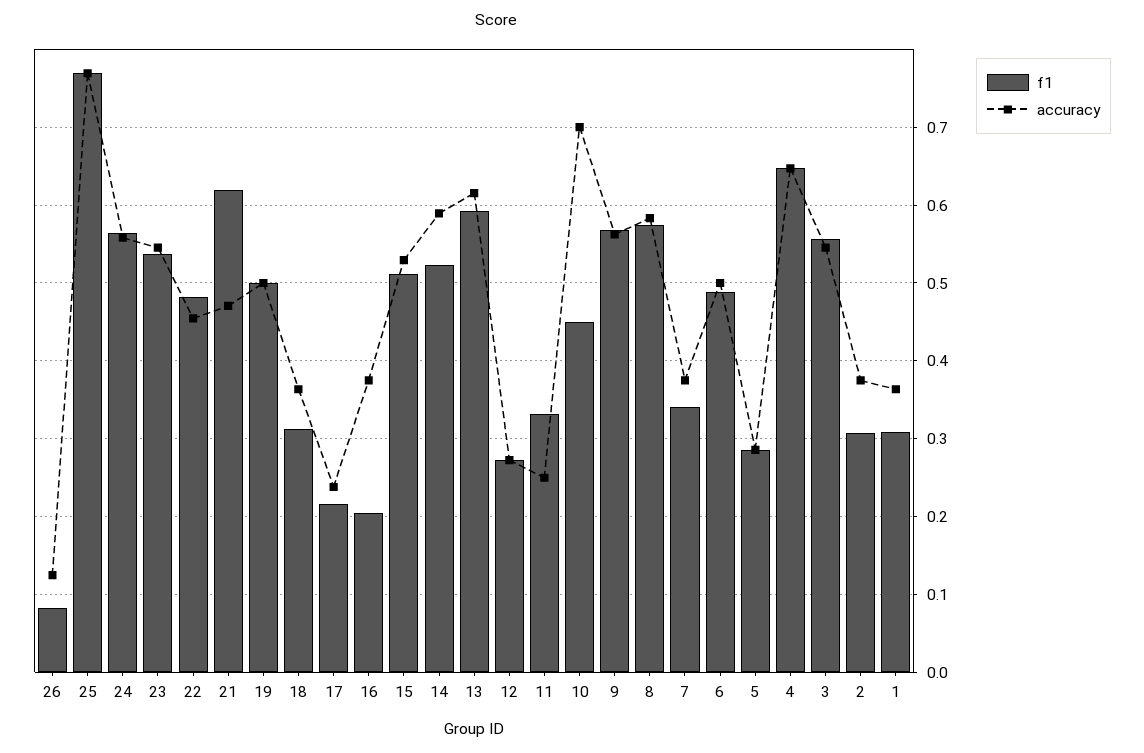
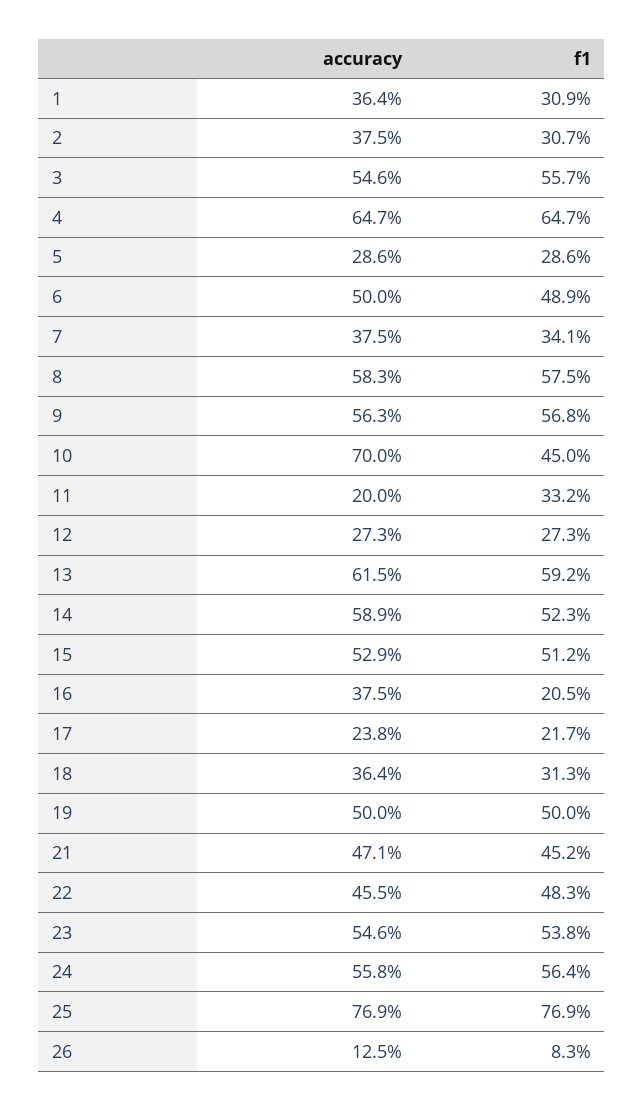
  {
    "f1": {
      "26": 0.083,
      "25": 0.769,
      "24": 0.564,
      "23": 0.538,
      "22": 0.483,
-     "21": 0.62,
+     "21": 0.452,
      "19": 0.5,
      "18": 0.313,
      "17": 0.217,
      "16": 0.205,
      "15": 0.512,
      "14": 0.523,
      "13": 0.592,
      "12": 0.273,
      "11": 0.332,
      "10": 0.45,
      "9": 0.568,
      "8": 0.575,
      "7": 0.341,
      "6": 0.489,
      "5": 0.286,
      "4": 0.647,
      "3": 0.557,
      "2": 0.307,
      "1": 0.309
    },
    "accuracy": {
      "26": 0.125,
      "25": 0.769,
      "24": 0.558,
      "23": 0.546,
      "22": 0.455,
      "21": 0.471,
      "19": 0.5,
      "18": 0.364,
      "17": 0.238,
      "16": 0.375,
      "15": 0.529,
      "14": 0.589,
      "13": 0.615,
      "12": 0.273,
-     "11": 0.25,
+     "11": 0.2,
      "10": 0.7,
      "9": 0.563,
      "8": 0.583,
      "7": 0.375,
      "6": 0.5,
      "5": 0.286,
      "4": 0.647,
      "3": 0.546,
      "2": 0.375,
      "1": 0.364
    }
  }

